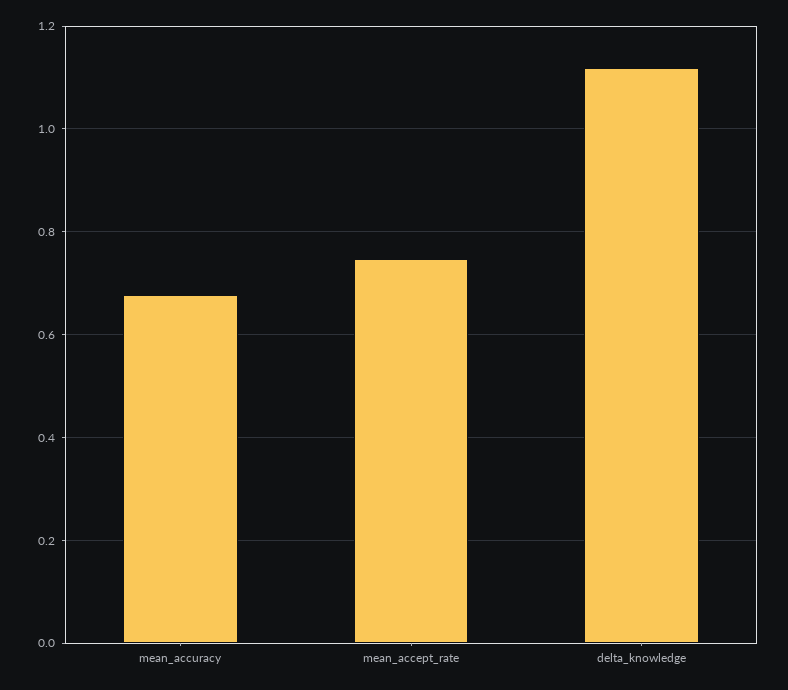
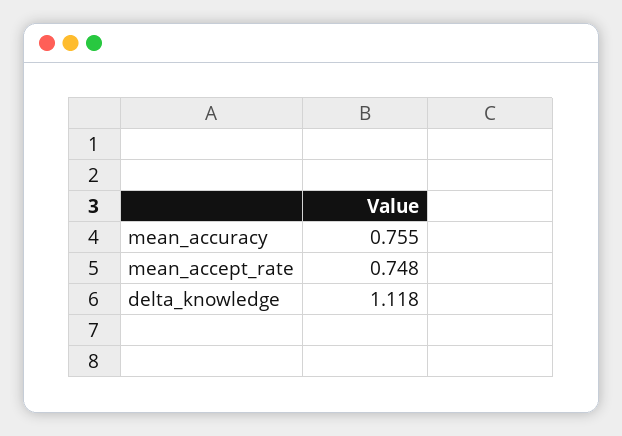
  {
-   "mean_accuracy": 0.68,
+   "mean_accuracy": 0.755,
    "mean_accept_rate": 0.748,
    "delta_knowledge": 1.118
  }

